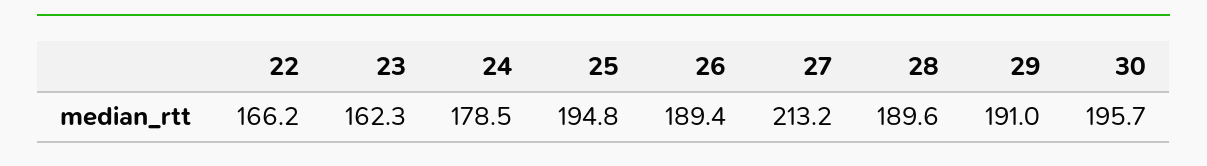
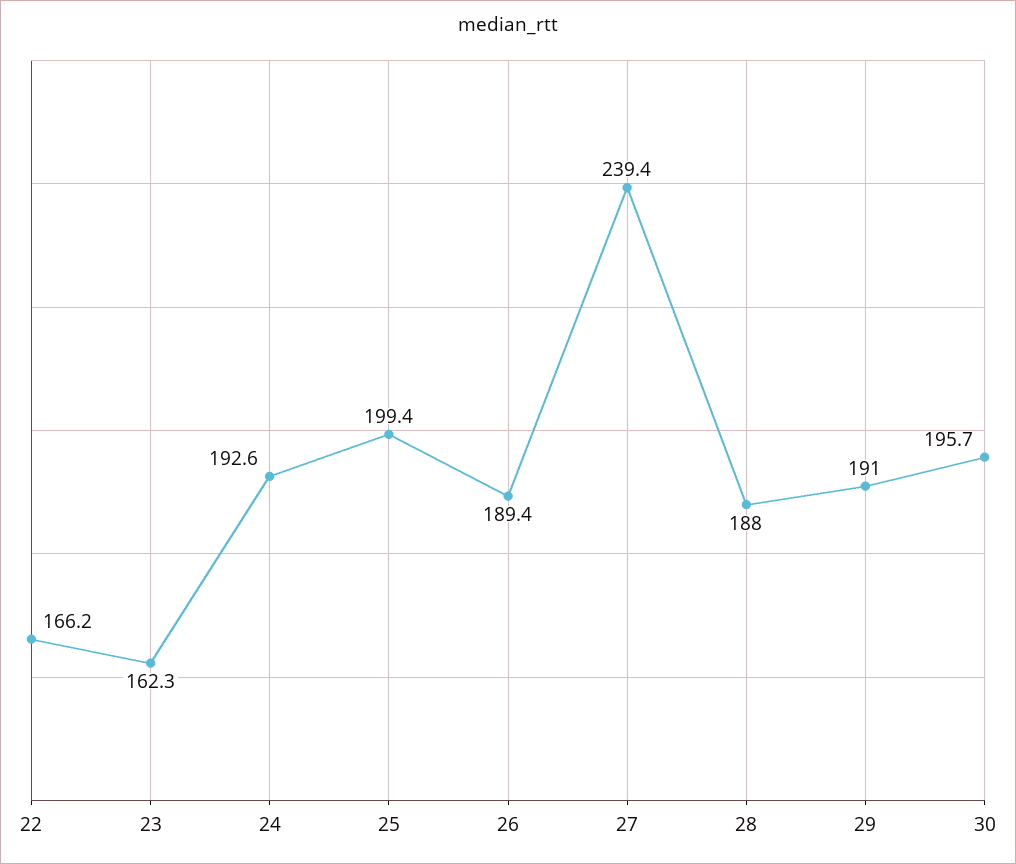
  {
    "22": 166.2,
    "23": 162.3,
-   "24": 178.5,
+   "24": 192.6,
-   "25": 194.8,
+   "25": 199.4,
    "26": 189.4,
-   "27": 213.2,
+   "27": 239.4,
-   "28": 189.6,
+   "28": 188,
    "29": 191,
    "30": 195.7
  }

